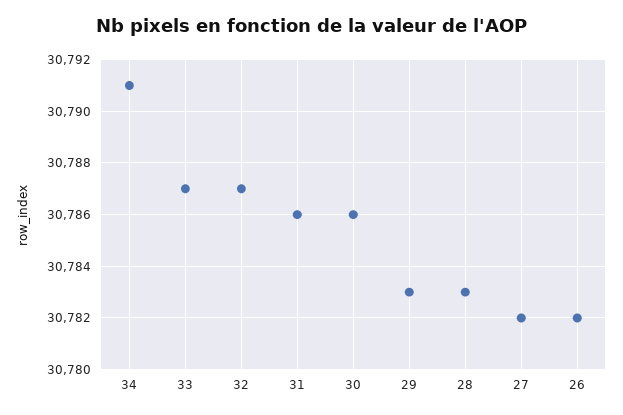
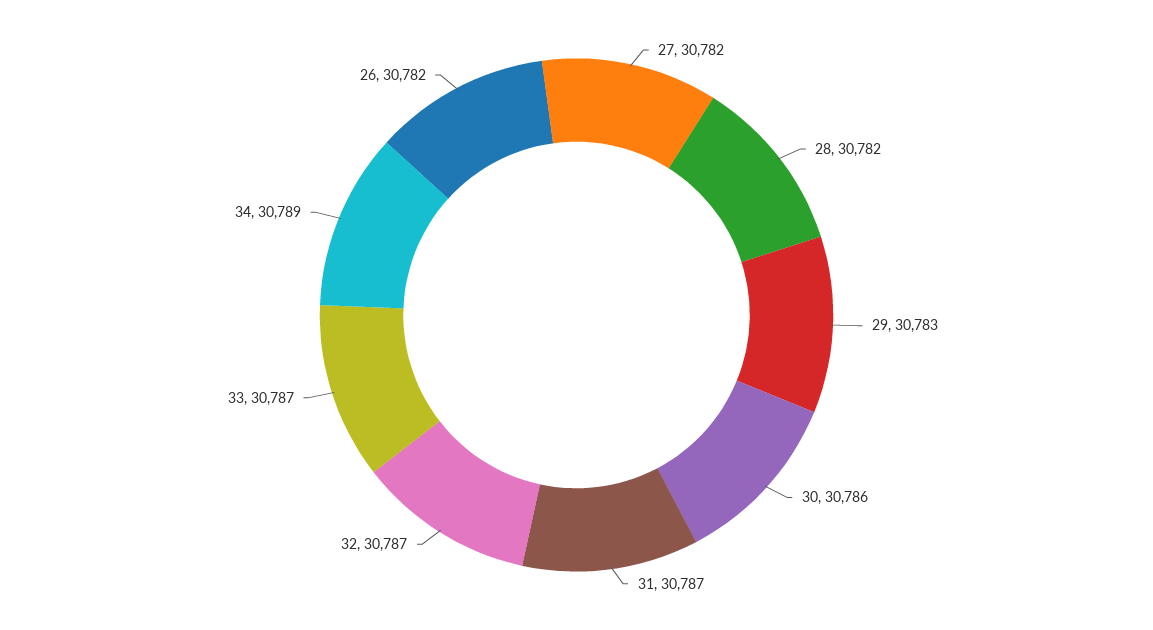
  {
-   "34": 30791,
+   "34": 30789,
    "33": 30787,
    "32": 30787,
-   "31": 30786,
+   "31": 30787,
    "30": 30786,
    "29": 30783,
-   "28": 30783,
+   "28": 30782,
    "27": 30782,
    "26": 30782
  }

